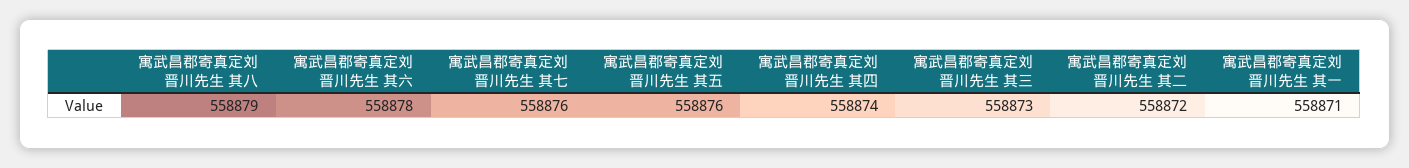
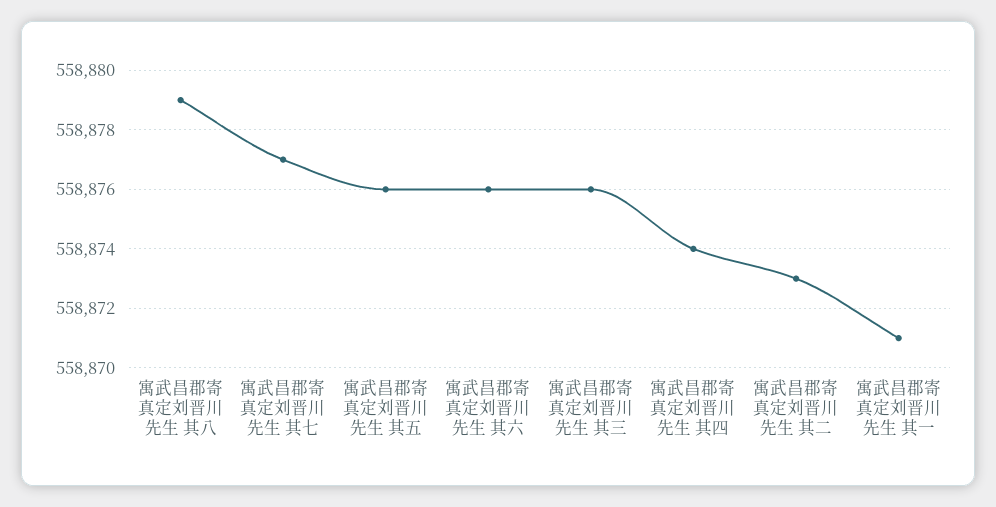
  {
    "寓武昌郡寄真定刘晋川先生 其八": 558879,
-   "寓武昌郡寄真定刘晋川先生 其六": 558878,
+   "寓武昌郡寄真定刘晋川先生 其六": 558876,
-   "寓武昌郡寄真定刘晋川先生 其七": 558876,
+   "寓武昌郡寄真定刘晋川先生 其七": 558877,
    "寓武昌郡寄真定刘晋川先生 其五": 558876,
    "寓武昌郡寄真定刘晋川先生 其四": 558874,
-   "寓武昌郡寄真定刘晋川先生 其三": 558873,
+   "寓武昌郡寄真定刘晋川先生 其三": 558876,
-   "寓武昌郡寄真定刘晋川先生 其二": 558872,
+   "寓武昌郡寄真定刘晋川先生 其二": 558873,
    "寓武昌郡寄真定刘晋川先生 其一": 558871
  }

